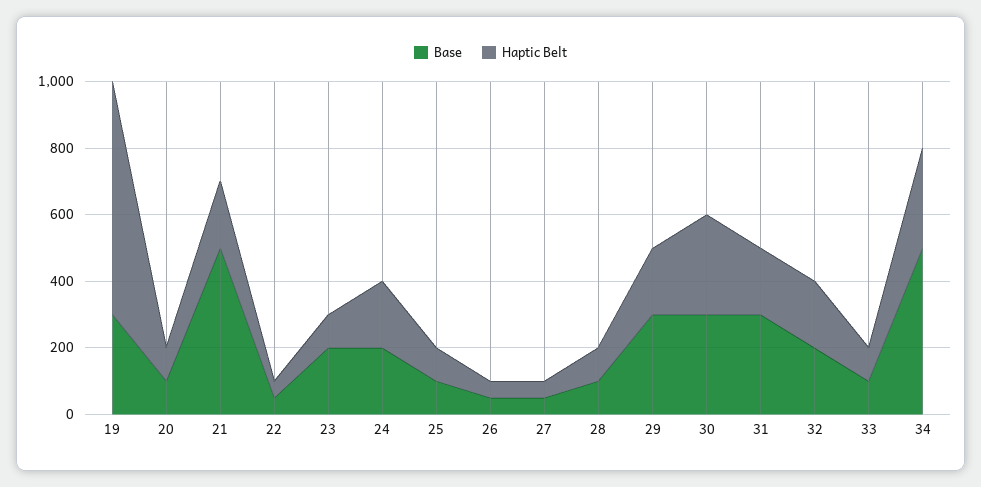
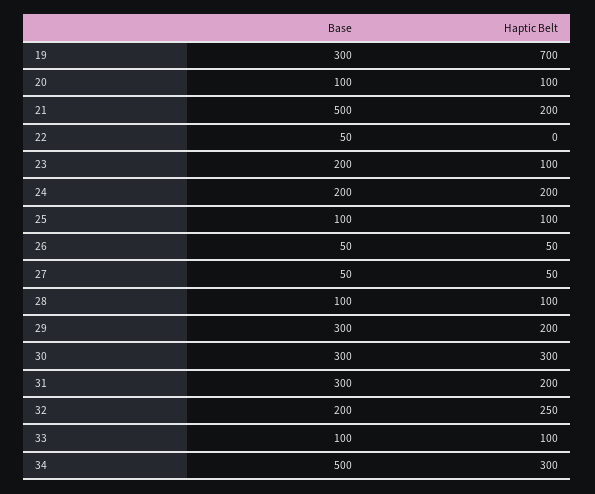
  {
    "Base": {
      "19": 300,
      "20": 100,
      "21": 500,
      "22": 50,
      "23": 200,
      "24": 200,
      "25": 100,
      "26": 50,
      "27": 50,
      "28": 100,
      "29": 300,
      "30": 300,
      "31": 300,
      "32": 200,
      "33": 100,
      "34": 500
    },
    "Haptic Belt": {
      "19": 700,
      "20": 100,
      "21": 200,
-     "22": 50,
+     "22": 0,
      "23": 100,
      "24": 200,
      "25": 100,
      "26": 50,
      "27": 50,
      "28": 100,
      "29": 200,
      "30": 300,
      "31": 200,
-     "32": 200,
+     "32": 250,
      "33": 100,
      "34": 300
    }
  }

